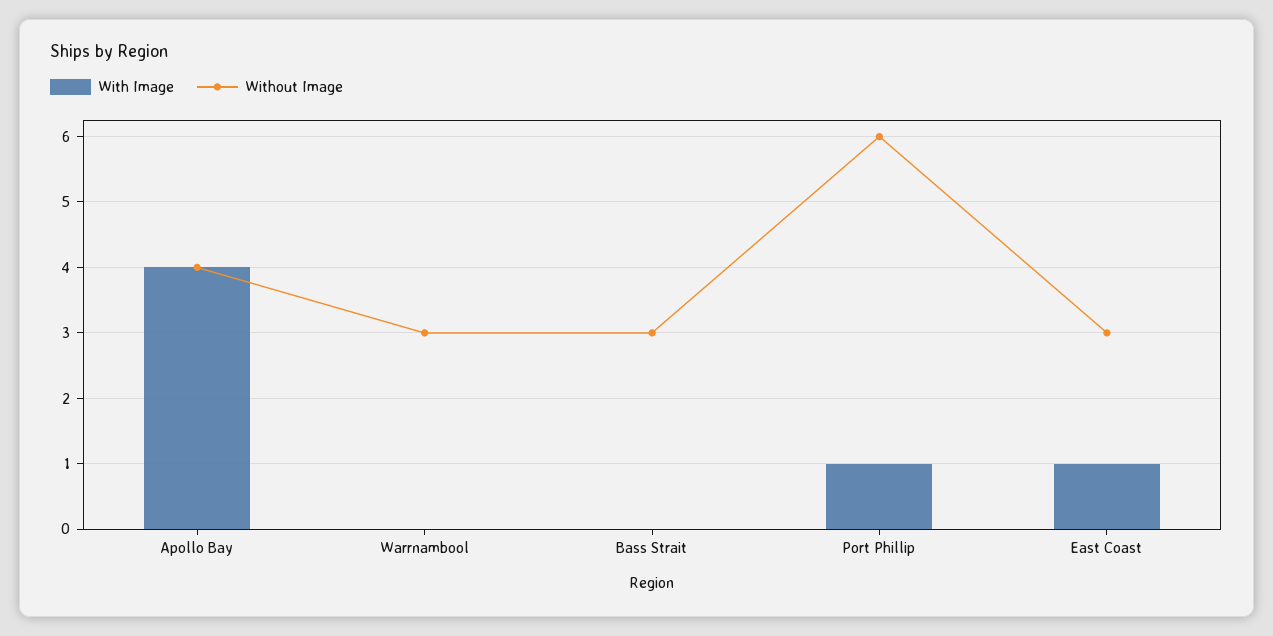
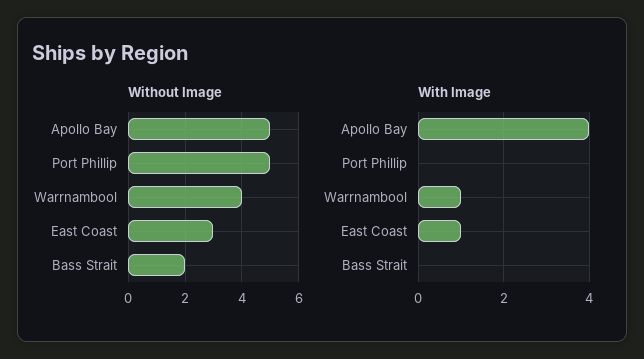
  {
    "With Image": {
      "Apollo Bay": 4,
-     "Warrnambool": 0,
+     "Warrnambool": 1,
      "Bass Strait": 0,
-     "Port Phillip": 1,
+     "Port Phillip": 0,
      "East Coast": 1
    },
    "Without Image": {
-     "Apollo Bay": 4,
+     "Apollo Bay": 5,
-     "Warrnambool": 3,
+     "Warrnambool": 4,
-     "Bass Strait": 3,
+     "Bass Strait": 2,
-     "Port Phillip": 6,
+     "Port Phillip": 5,
      "East Coast": 3
    }
  }

